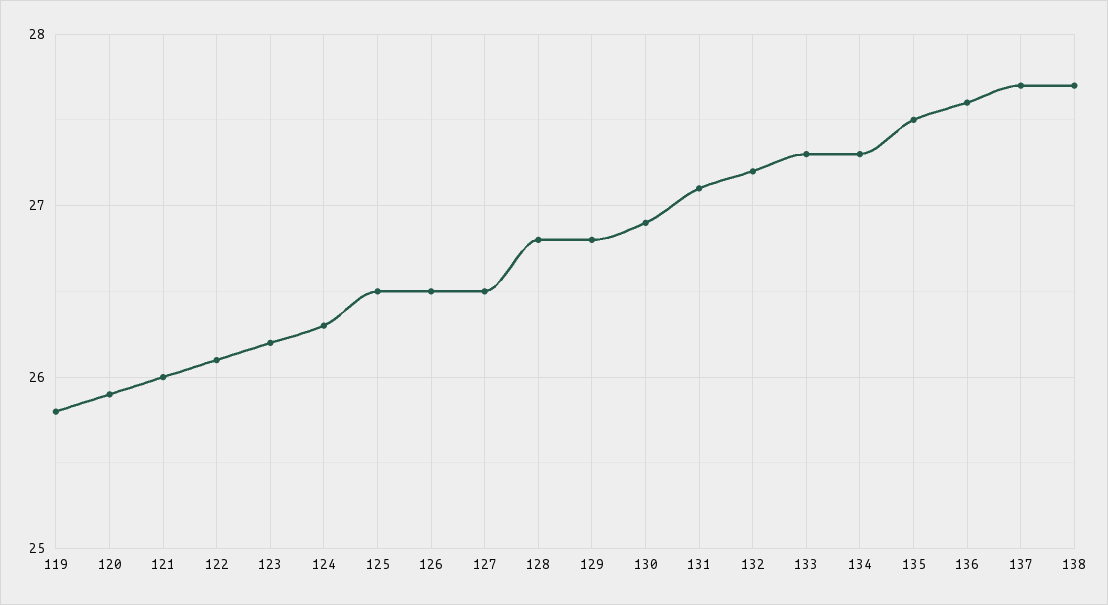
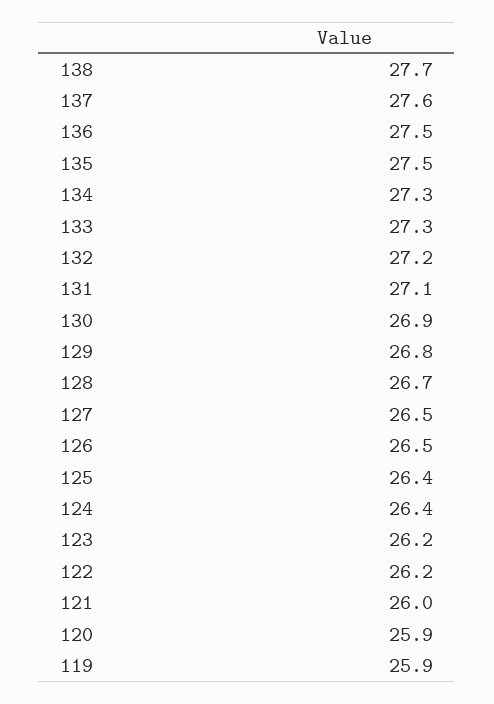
  {
-   "119": 25.8,
+   "119": 25.9,
    "120": 25.9,
    "121": 26,
-   "122": 26.1,
+   "122": 26.2,
    "123": 26.2,
-   "124": 26.3,
+   "124": 26.4,
-   "125": 26.5,
+   "125": 26.4,
    "126": 26.5,
    "127": 26.5,
-   "128": 26.8,
+   "128": 26.7,
    "129": 26.8,
    "130": 26.9,
    "131": 27.1,
    "132": 27.2,
    "133": 27.3,
    "134": 27.3,
    "135": 27.5,
-   "136": 27.6,
+   "136": 27.5,
-   "137": 27.7,
+   "137": 27.6,
    "138": 27.7
  }

